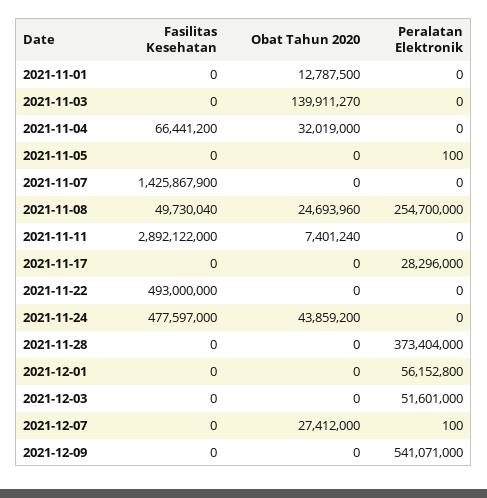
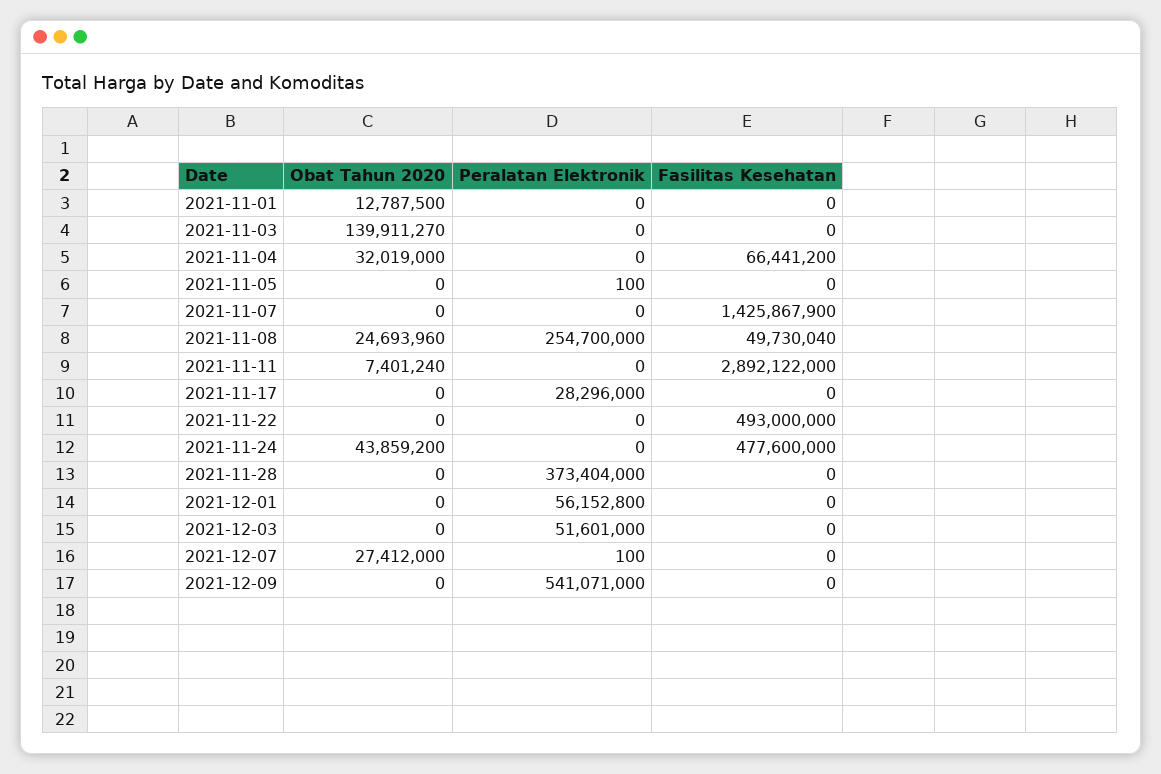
  {
    "Fasilitas Kesehatan": {
      "2021-11-01": 0,
      "2021-11-03": 0,
      "2021-11-04": 66441200,
      "2021-11-05": 0,
      "2021-11-07": 1425867900,
      "2021-11-08": 49730040,
      "2021-11-11": 2892122000,
      "2021-11-17": 0,
      "2021-11-22": 493000000,
-     "2021-11-24": 477597000,
+     "2021-11-24": 477600000,
      "2021-11-28": 0,
      "2021-12-01": 0,
      "2021-12-03": 0,
      "2021-12-07": 0,
      "2021-12-09": 0
    },
    "Obat Tahun 2020": {
      "2021-11-01": 12787500,
      "2021-11-03": 139911270,
      "2021-11-04": 32019000,
      "2021-11-05": 0,
      "2021-11-07": 0,
      "2021-11-08": 24693960,
      "2021-11-11": 7401240,
      "2021-11-17": 0,
      "2021-11-22": 0,
      "2021-11-24": 43859200,
      "2021-11-28": 0,
      "2021-12-01": 0,
      "2021-12-03": 0,
      "2021-12-07": 27412000,
      "2021-12-09": 0
    },
    "Peralatan Elektronik": {
      "2021-11-01": 0,
      "2021-11-03": 0,
      "2021-11-04": 0,
      "2021-11-05": 100,
      "2021-11-07": 0,
      "2021-11-08": 254700000,
      "2021-11-11": 0,
      "2021-11-17": 28296000,
      "2021-11-22": 0,
      "2021-11-24": 0,
      "2021-11-28": 373404000,
      "2021-12-01": 56152800,
      "2021-12-03": 51601000,
      "2021-12-07": 100,
      "2021-12-09": 541071000
    }
  }

